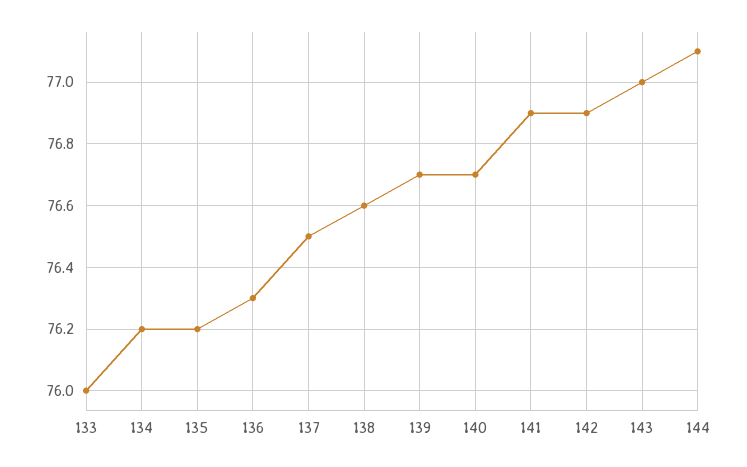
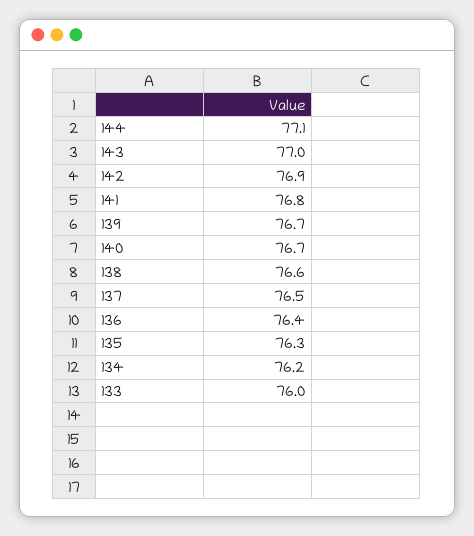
  {
    "133": 76,
    "134": 76.2,
-   "135": 76.2,
+   "135": 76.3,
-   "136": 76.3,
+   "136": 76.4,
    "137": 76.5,
    "138": 76.6,
    "139": 76.7,
    "140": 76.7,
-   "141": 76.9,
+   "141": 76.8,
    "142": 76.9,
    "143": 77,
    "144": 77.1
  }

